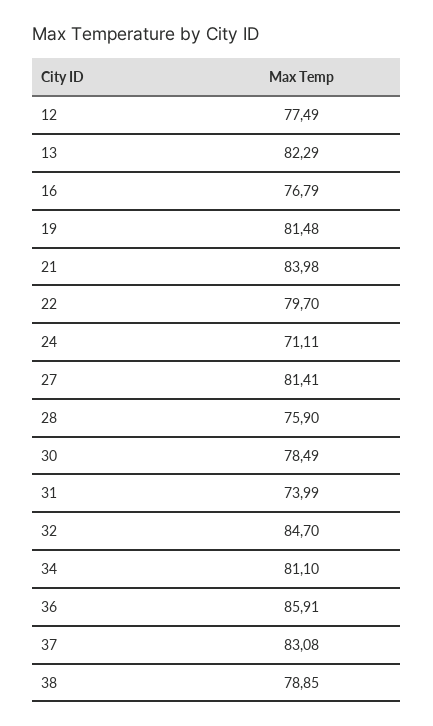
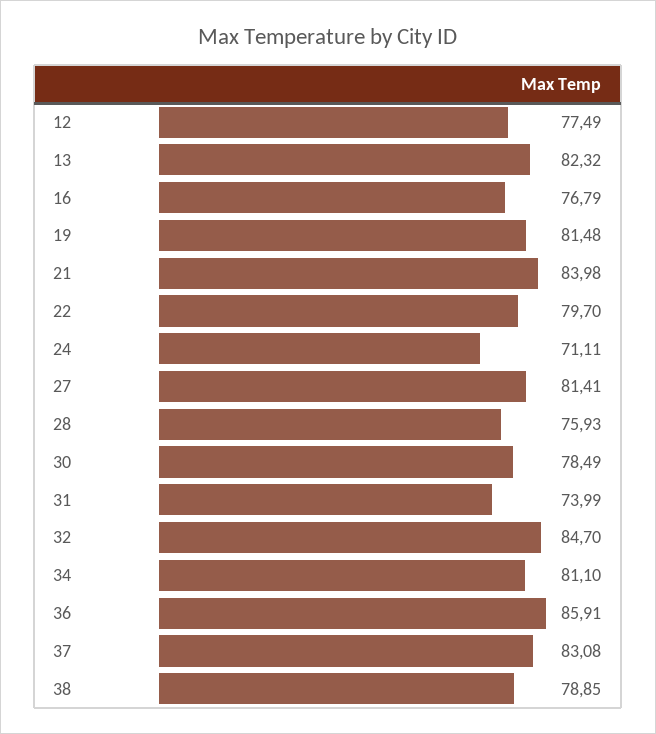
  {
    "12": 77.49,
-   "13": 82.29,
+   "13": 82.32,
    "16": 76.79,
    "19": 81.48,
    "21": 83.98,
    "22": 79.7,
    "24": 71.11,
    "27": 81.41,
-   "28": 75.9,
+   "28": 75.93,
    "30": 78.49,
    "31": 73.99,
    "32": 84.7,
    "34": 81.1,
    "36": 85.91,
    "37": 83.08,
    "38": 78.85
  }

